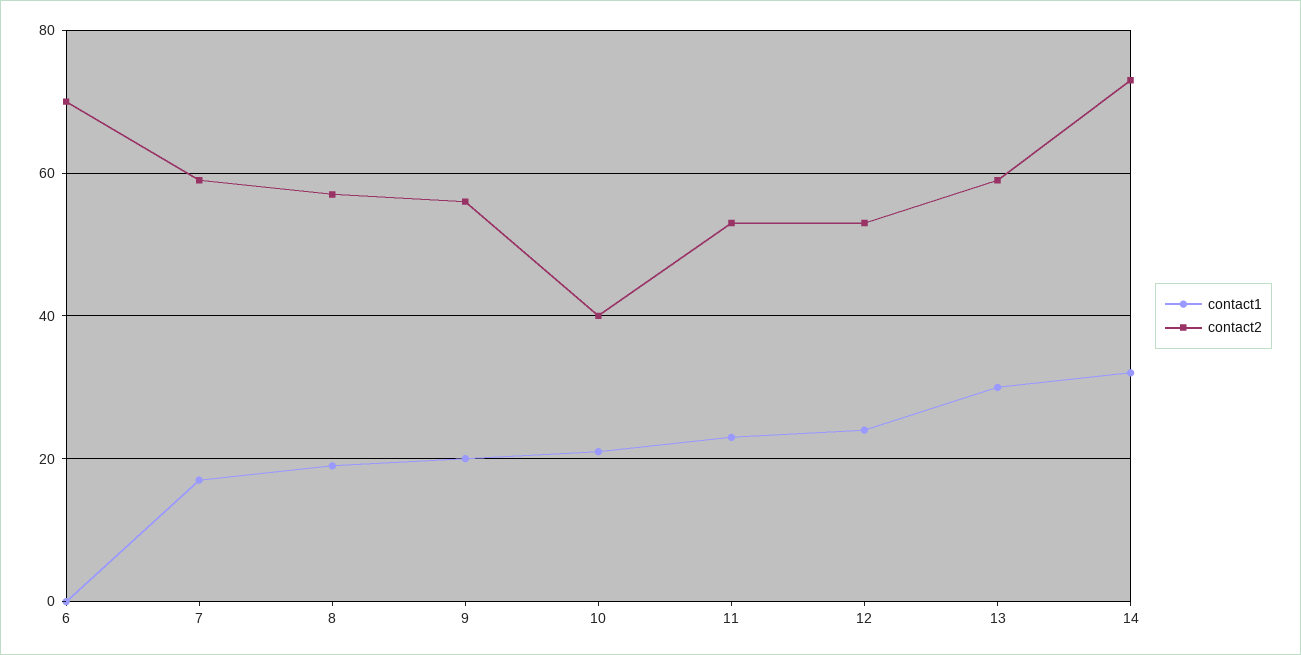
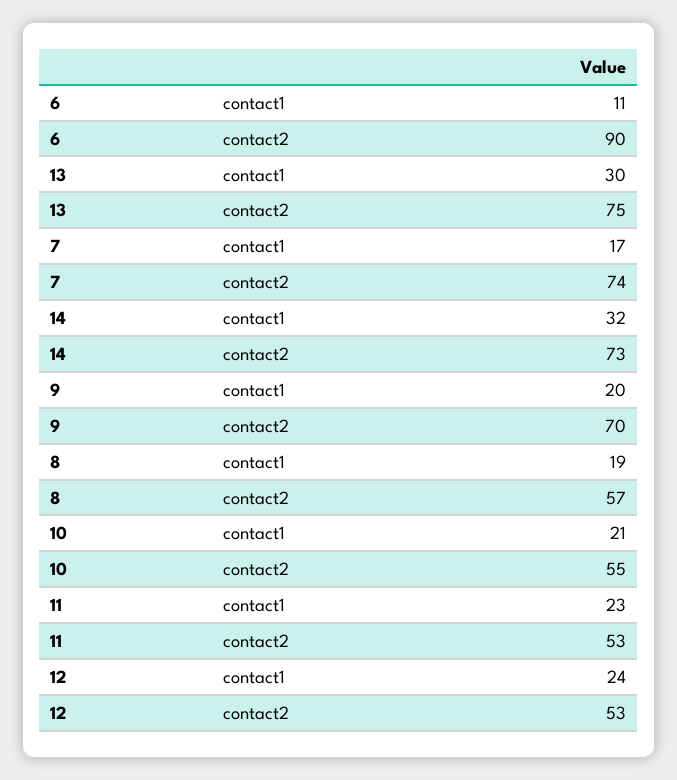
  {
    "contact1": {
-     "6": 0,
+     "6": 11,
      "7": 17,
      "8": 19,
      "9": 20,
      "10": 21,
      "11": 23,
      "12": 24,
      "13": 30,
      "14": 32
    },
    "contact2": {
-     "6": 70,
+     "6": 90,
-     "7": 60,
+     "7": 74,
      "8": 57,
-     "9": 55,
+     "9": 70,
-     "10": 40,
+     "10": 55,
      "11": 53,
      "12": 53,
-     "13": 60,
+     "13": 75,
      "14": 73
    }
  }

